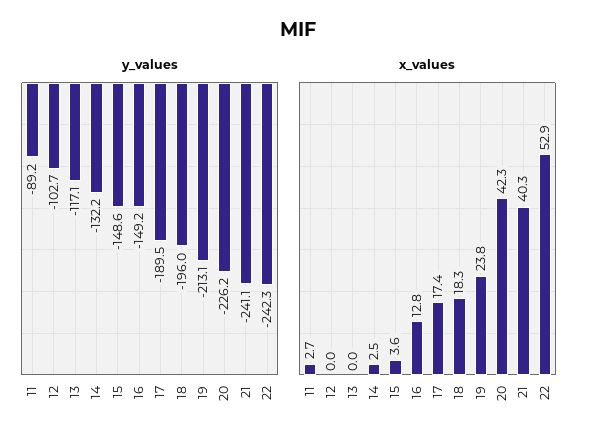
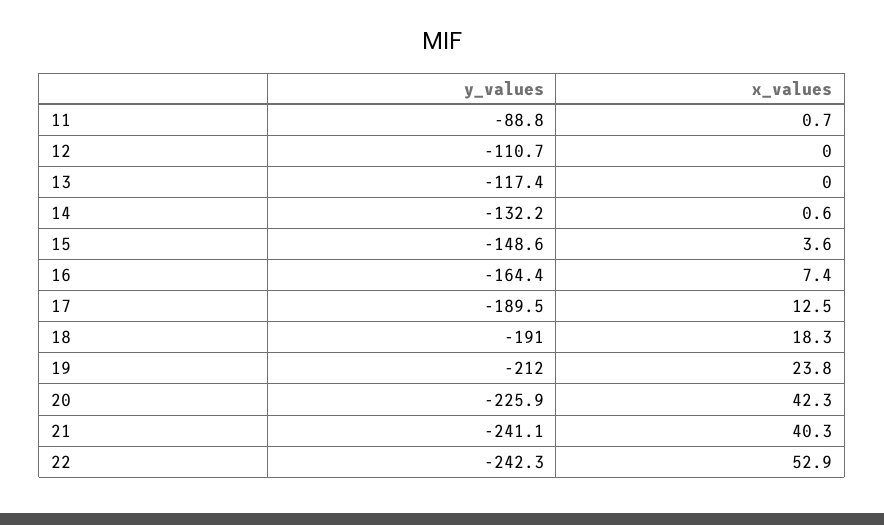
  {
    "y_values": {
-     "11": -89.2,
+     "11": -88.8,
-     "12": -102.7,
+     "12": -110.7,
-     "13": -117.1,
+     "13": -117.4,
      "14": -132.2,
      "15": -148.6,
-     "16": -149.2,
+     "16": -164.4,
      "17": -189.5,
-     "18": -196,
+     "18": -191,
-     "19": -213.1,
+     "19": -212,
-     "20": -226.2,
+     "20": -225.9,
      "21": -241.1,
      "22": -242.3
    },
    "x_values": {
-     "11": 2.7,
+     "11": 0.7,
      "12": 0,
      "13": 0,
-     "14": 2.5,
+     "14": 0.6,
      "15": 3.6,
-     "16": 12.8,
+     "16": 7.4,
-     "17": 17.4,
+     "17": 12.5,
      "18": 18.3,
      "19": 23.8,
      "20": 42.3,
      "21": 40.3,
      "22": 52.9
    }
  }

